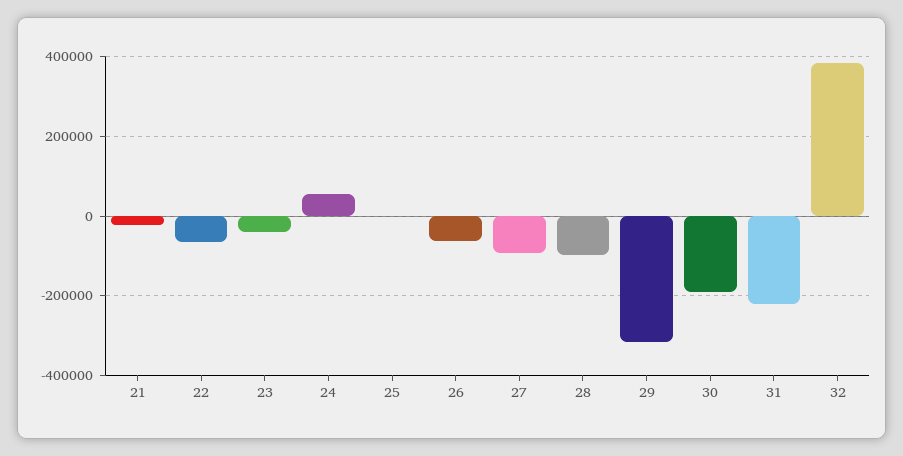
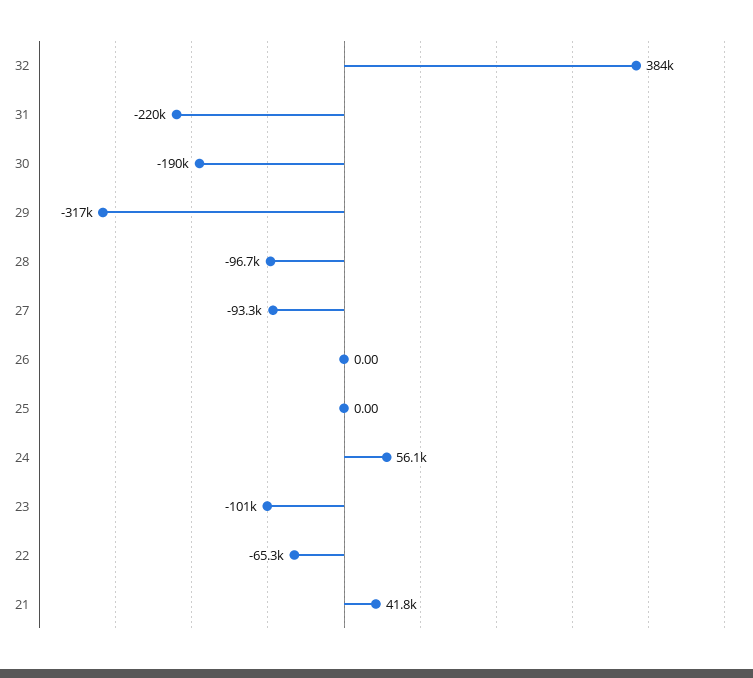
  {
-   "21": -20000,
+   "21": 41800,
    "22": -65300,
-   "23": -40000,
+   "23": -101000,
    "24": 56100,
    "25": 0,
-   "26": -60000,
+   "26": 0,
    "27": -93300,
    "28": -96700,
    "29": -317000,
    "30": -190000,
    "31": -220000,
    "32": 384000
  }

